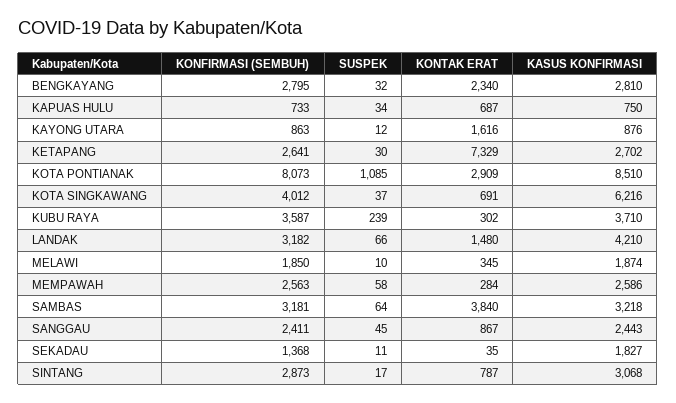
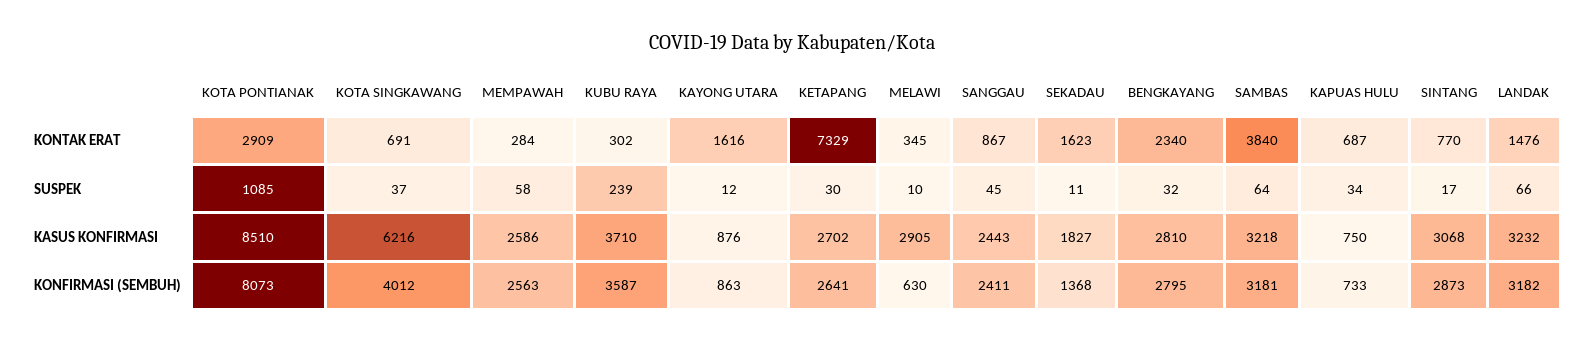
  {
    "KONFIRMASI (SEMBUH)": {
      "BENGKAYANG": 2795,
      "KAPUAS HULU": 733,
      "KAYONG UTARA": 863,
      "KETAPANG": 2641,
      "KOTA PONTIANAK": 8073,
      "KOTA SINGKAWANG": 4012,
      "KUBU RAYA": 3587,
      "LANDAK": 3182,
-     "MELAWI": 1850,
+     "MELAWI": 630,
      "MEMPAWAH": 2563,
      "SAMBAS": 3181,
      "SANGGAU": 2411,
      "SEKADAU": 1368,
      "SINTANG": 2873
    },
    "SUSPEK": {
      "BENGKAYANG": 32,
      "KAPUAS HULU": 34,
      "KAYONG UTARA": 12,
      "KETAPANG": 30,
      "KOTA PONTIANAK": 1085,
      "KOTA SINGKAWANG": 37,
      "KUBU RAYA": 239,
      "LANDAK": 66,
      "MELAWI": 10,
      "MEMPAWAH": 58,
      "SAMBAS": 64,
      "SANGGAU": 45,
      "SEKADAU": 11,
      "SINTANG": 17
    },
    "KONTAK ERAT": {
      "BENGKAYANG": 2340,
      "KAPUAS HULU": 687,
      "KAYONG UTARA": 1616,
      "KETAPANG": 7329,
      "KOTA PONTIANAK": 2909,
      "KOTA SINGKAWANG": 691,
      "KUBU RAYA": 302,
-     "LANDAK": 1480,
+     "LANDAK": 1476,
      "MELAWI": 345,
      "MEMPAWAH": 284,
      "SAMBAS": 3840,
      "SANGGAU": 867,
-     "SEKADAU": 35,
+     "SEKADAU": 1623,
-     "SINTANG": 787
+     "SINTANG": 770
    },
    "KASUS KONFIRMASI": {
      "BENGKAYANG": 2810,
      "KAPUAS HULU": 750,
      "KAYONG UTARA": 876,
      "KETAPANG": 2702,
      "KOTA PONTIANAK": 8510,
      "KOTA SINGKAWANG": 6216,
      "KUBU RAYA": 3710,
-     "LANDAK": 4210,
+     "LANDAK": 3232,
-     "MELAWI": 1874,
+     "MELAWI": 2905,
      "MEMPAWAH": 2586,
      "SAMBAS": 3218,
      "SANGGAU": 2443,
      "SEKADAU": 1827,
      "SINTANG": 3068
    }
  }

